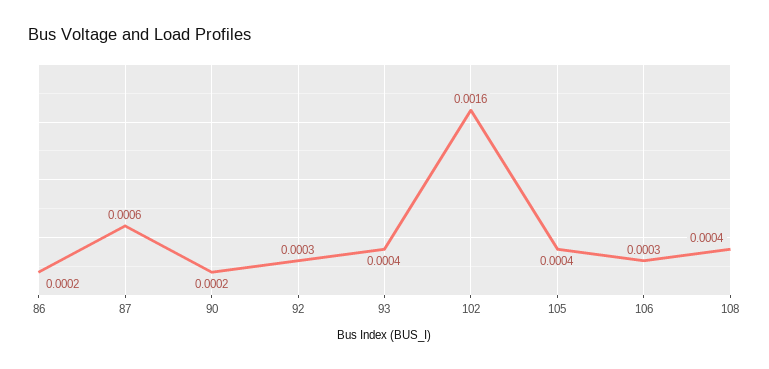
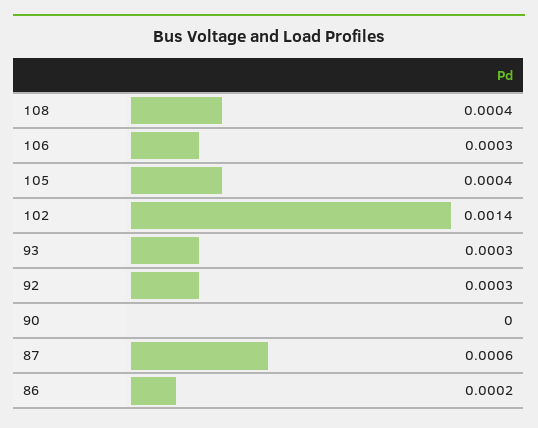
  {
    "86": 0.0002,
    "87": 0.0006,
-   "90": 0.0002,
+   "90": 0,
    "92": 0.0003,
-   "93": 0.0004,
+   "93": 0.0003,
-   "102": 0.0016,
+   "102": 0.0014,
    "105": 0.0004,
    "106": 0.0003,
    "108": 0.0004
  }

